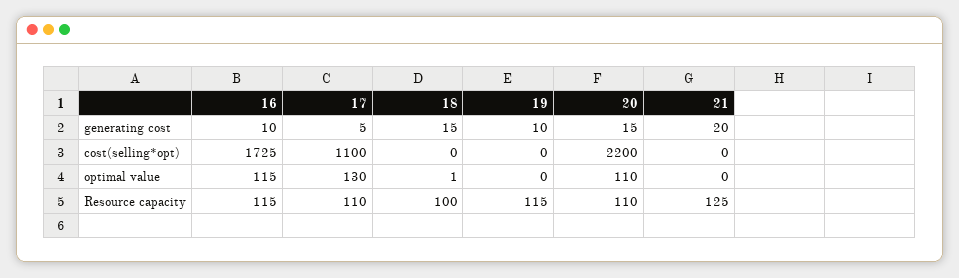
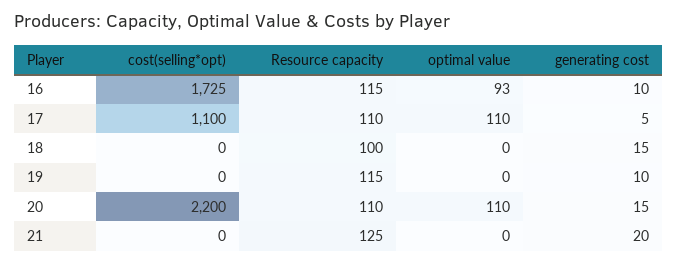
  {
    "16": {
      "generating cost": 10,
      "cost(selling*opt)": 1725,
-     "optimal value": 115,
+     "optimal value": 93,
      "Resource capacity": 115
    },
    "17": {
      "generating cost": 5,
      "cost(selling*opt)": 1100,
-     "optimal value": 130,
+     "optimal value": 110,
      "Resource capacity": 110
    },
    "18": {
      "generating cost": 15,
      "cost(selling*opt)": 0,
-     "optimal value": 1,
+     "optimal value": 0,
      "Resource capacity": 100
    },
    "19": {
      "generating cost": 10,
      "cost(selling*opt)": 0,
      "optimal value": 0,
      "Resource capacity": 115
    },
    "20": {
      "generating cost": 15,
      "cost(selling*opt)": 2200,
      "optimal value": 110,
      "Resource capacity": 110
    },
    "21": {
      "generating cost": 20,
      "cost(selling*opt)": 0,
      "optimal value": 0,
      "Resource capacity": 125
    }
  }

